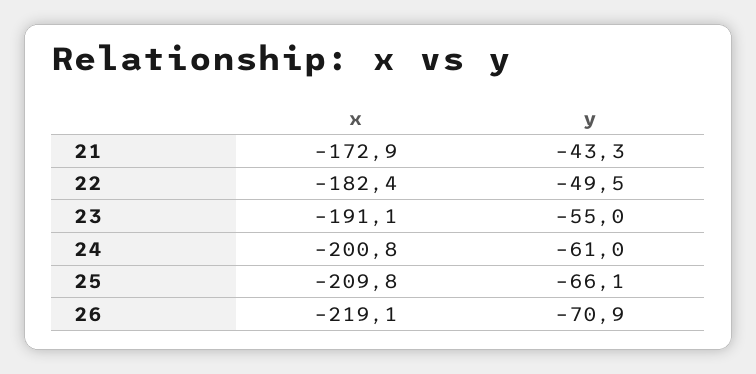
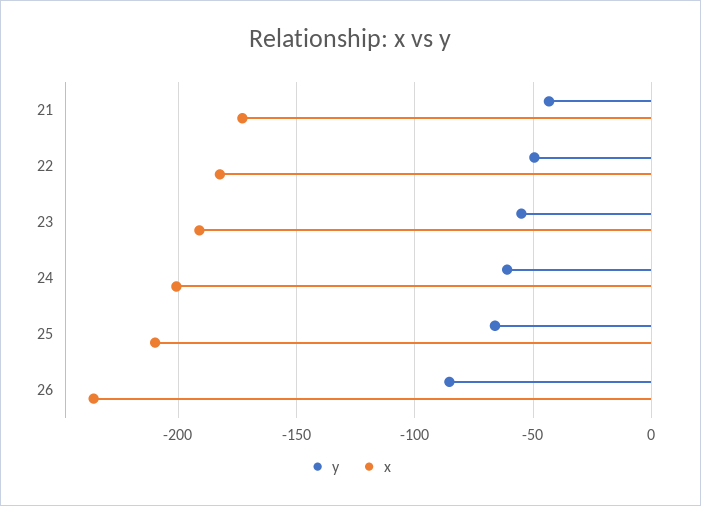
  {
    "x": {
      "21": -172.9,
      "22": -182.4,
      "23": -191.1,
      "24": -200.8,
      "25": -209.8,
-     "26": -219.1
+     "26": -235
    },
    "y": {
      "21": -43.3,
      "22": -49.5,
      "23": -55,
      "24": -61,
      "25": -66.1,
-     "26": -70.9
+     "26": -85
    }
  }

